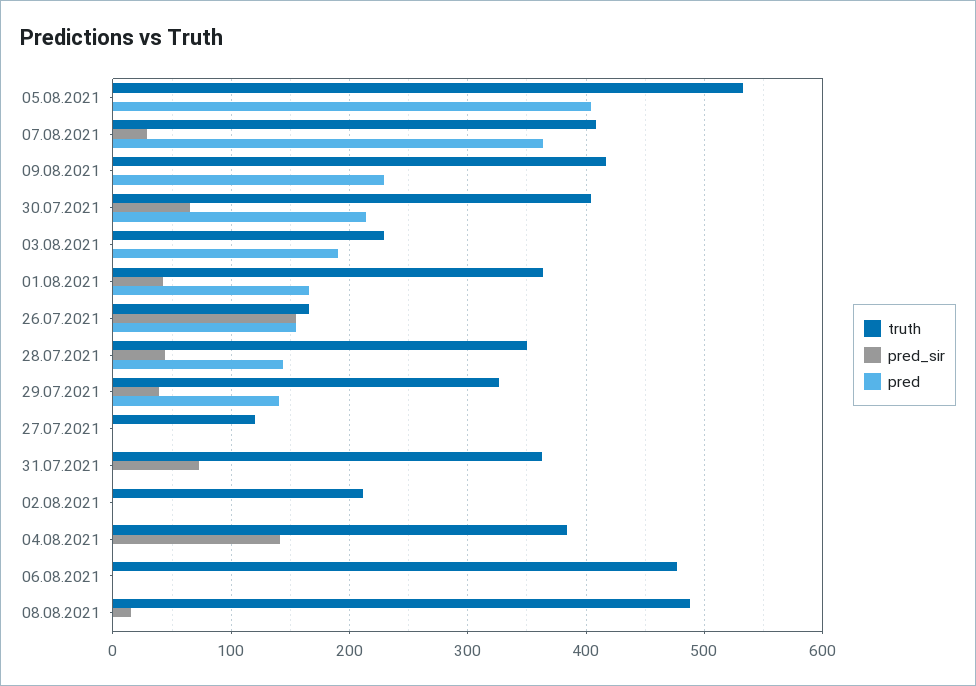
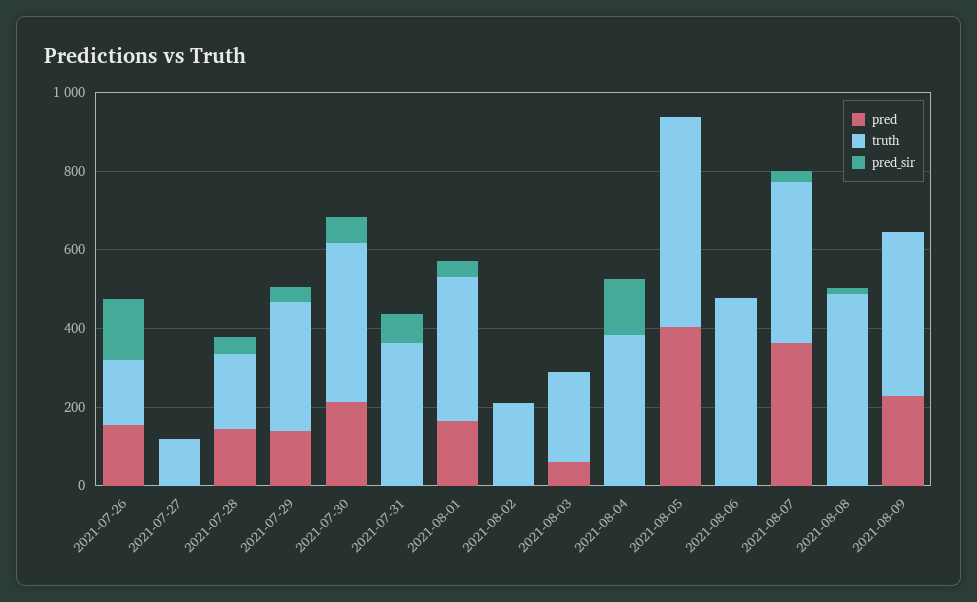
  {
    "truth": {
      "05.08.2021": 530,
      "07.08.2021": 410,
      "09.08.2021": 420,
      "30.07.2021": 400,
      "03.08.2021": 230,
      "01.08.2021": 360,
      "26.07.2021": 170,
-     "28.07.2021": 350,
+     "28.07.2021": 200,
      "29.07.2021": 330,
      "27.07.2021": 120,
      "31.07.2021": 360,
      "02.08.2021": 210,
      "04.08.2021": 380,
      "06.08.2021": 480,
      "08.08.2021": 490
    },
    "pred_sir": {
      "05.08.2021": 0,
      "07.08.2021": 30,
      "09.08.2021": 0,
      "30.07.2021": 70,
      "03.08.2021": 0,
      "01.08.2021": 40,
      "26.07.2021": 150,
      "28.07.2021": 40,
      "29.07.2021": 40,
      "27.07.2021": 0,
      "31.07.2021": 70,
      "02.08.2021": 0,
      "04.08.2021": 140,
      "06.08.2021": 0,
      "08.08.2021": 20
    },
    "pred": {
      "05.08.2021": 400,
      "07.08.2021": 360,
      "09.08.2021": 230,
      "30.07.2021": 210,
-     "03.08.2021": 190,
+     "03.08.2021": 50,
      "01.08.2021": 170,
      "26.07.2021": 150,
      "28.07.2021": 140,
      "29.07.2021": 140,
      "27.07.2021": 0,
      "31.07.2021": 0,
      "02.08.2021": 0,
      "04.08.2021": 0,
      "06.08.2021": 0,
      "08.08.2021": 0
    }
  }

